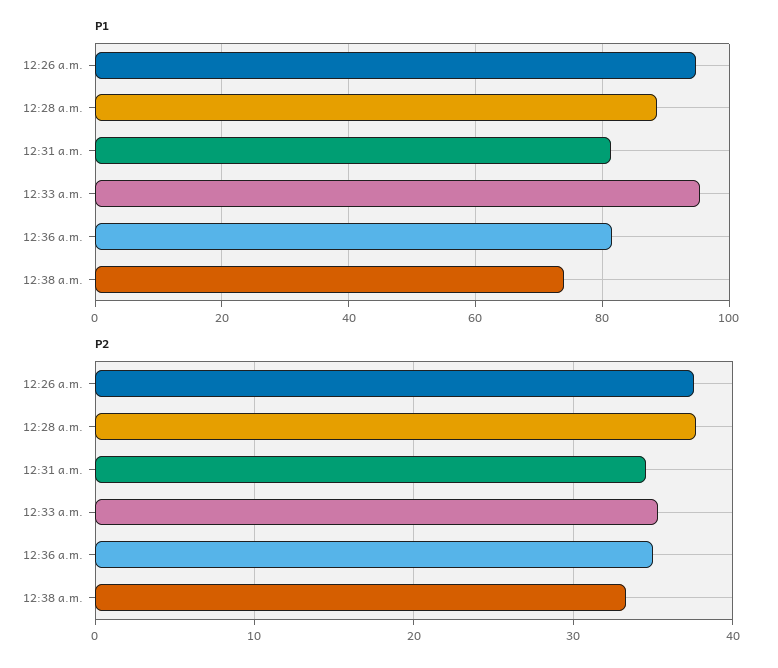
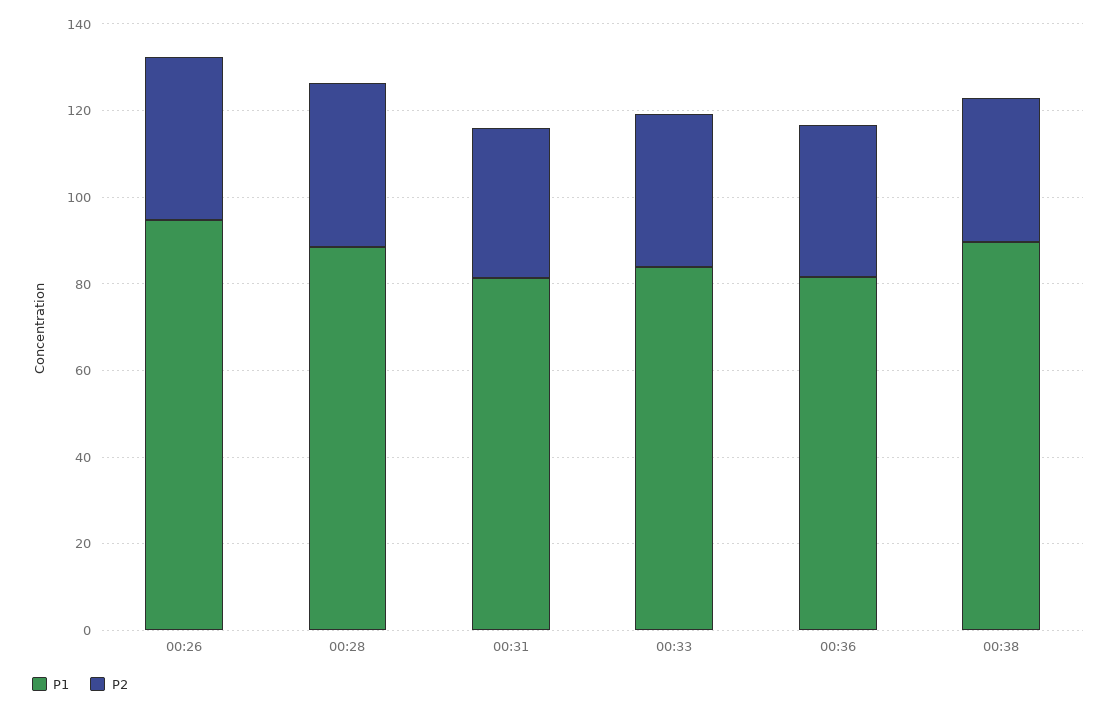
  {
    "P1": {
      "12:26 a.m.": 94,
      "12:28 a.m.": 88,
      "12:31 a.m.": 82,
-     "12:33 a.m.": 96,
+     "12:33 a.m.": 85,
      "12:36 a.m.": 82,
-     "12:38 a.m.": 74
+     "12:38 a.m.": 90
    },
    "P2": {
      "12:26 a.m.": 38,
      "12:28 a.m.": 38,
      "12:31 a.m.": 35,
      "12:33 a.m.": 35,
      "12:36 a.m.": 35,
      "12:38 a.m.": 33
    }
  }

